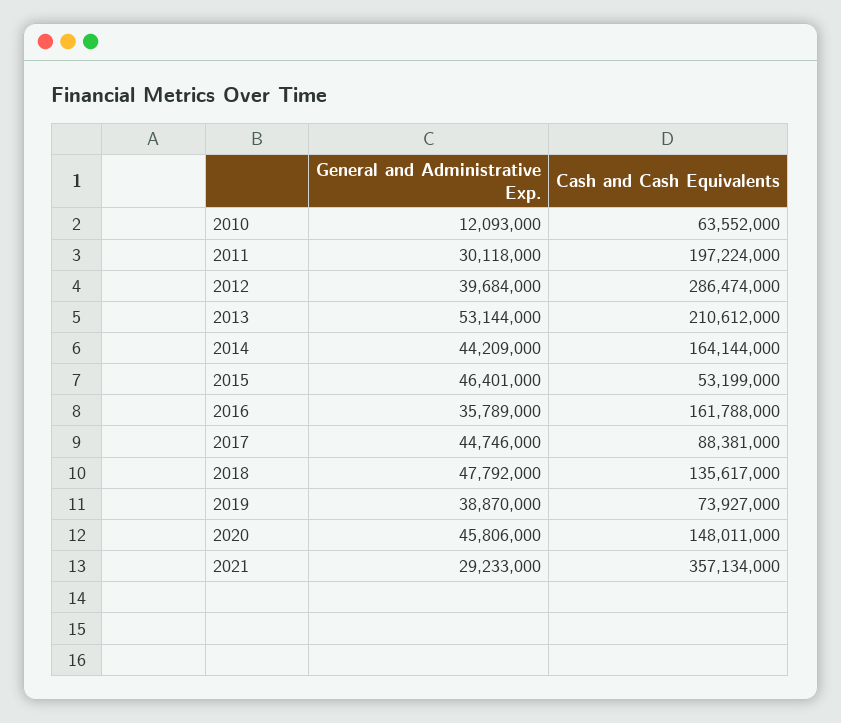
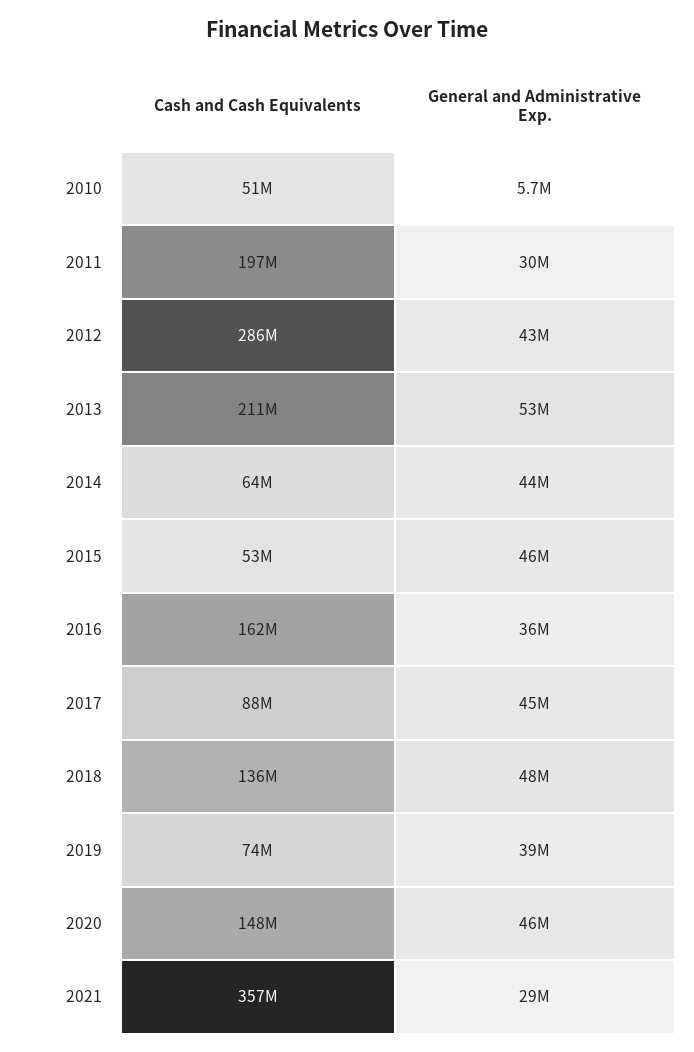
  {
    "General and Administrative Exp.": {
-     "2010": 12093000,
+     "2010": 5700000,
      "2011": 30118000,
-     "2012": 39684000,
+     "2012": 43000000,
      "2013": 53144000,
      "2014": 44209000,
      "2015": 46401000,
      "2016": 35789000,
      "2017": 44746000,
      "2018": 47792000,
      "2019": 38870000,
      "2020": 45806000,
      "2021": 29233000
    },
    "Cash and Cash Equivalents": {
-     "2010": 63552000,
+     "2010": 51000000,
      "2011": 197224000,
      "2012": 286474000,
      "2013": 210612000,
-     "2014": 164144000,
+     "2014": 64000000,
      "2015": 53199000,
      "2016": 161788000,
      "2017": 88381000,
      "2018": 135617000,
      "2019": 73927000,
      "2020": 148011000,
      "2021": 357134000
    }
  }

